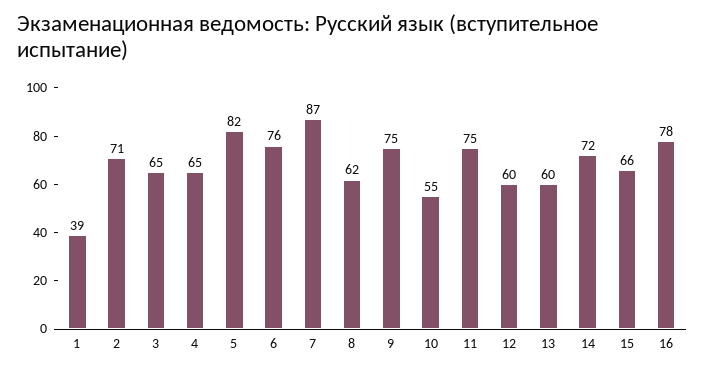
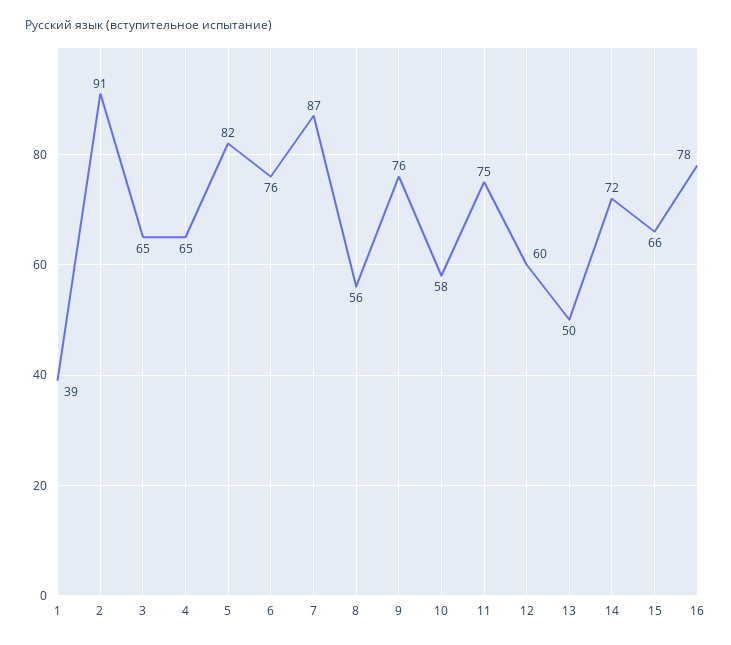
  {
    "1": 39,
-   "2": 71,
+   "2": 91,
    "3": 65,
    "4": 65,
    "5": 82,
    "6": 76,
    "7": 87,
-   "8": 62,
+   "8": 56,
-   "9": 75,
+   "9": 76,
-   "10": 55,
+   "10": 58,
    "11": 75,
    "12": 60,
-   "13": 60,
+   "13": 50,
    "14": 72,
    "15": 66,
    "16": 78
  }

